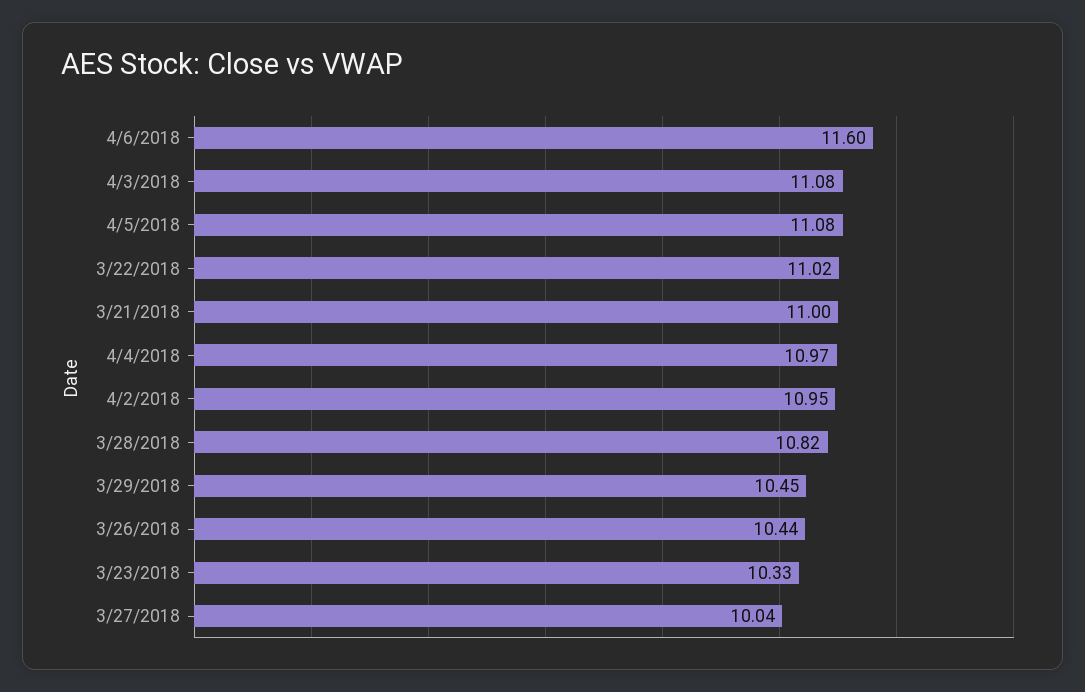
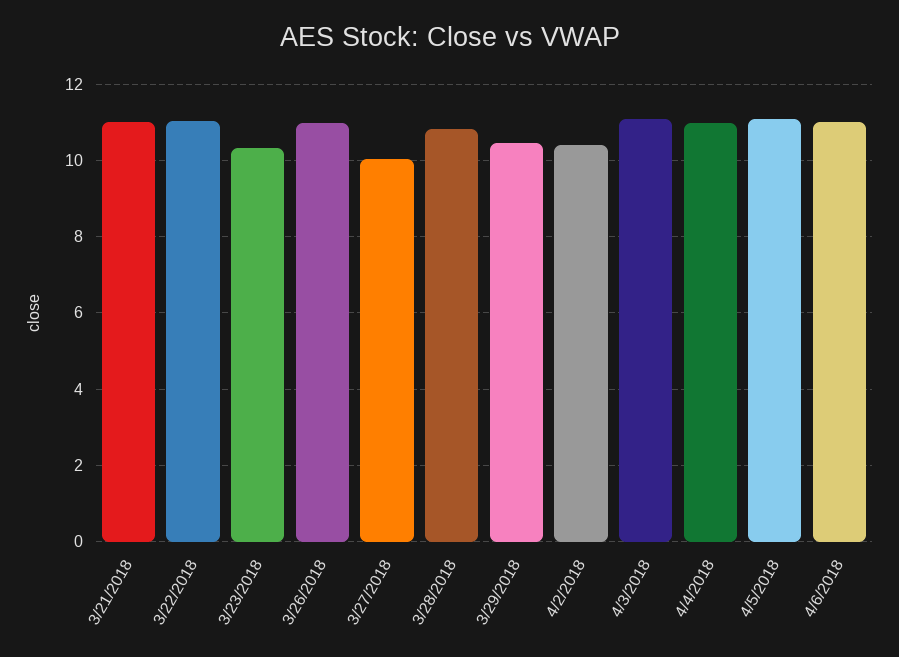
  {
-   "4/6/2018": 11.6,
+   "4/6/2018": 11,
    "4/3/2018": 11.08,
    "4/5/2018": 11.08,
    "3/22/2018": 11.02,
    "3/21/2018": 11,
    "4/4/2018": 10.97,
-   "4/2/2018": 10.95,
+   "4/2/2018": 10.4,
    "3/28/2018": 10.82,
    "3/29/2018": 10.45,
-   "3/26/2018": 10.44,
+   "3/26/2018": 11,
    "3/23/2018": 10.33,
    "3/27/2018": 10.04
  }

